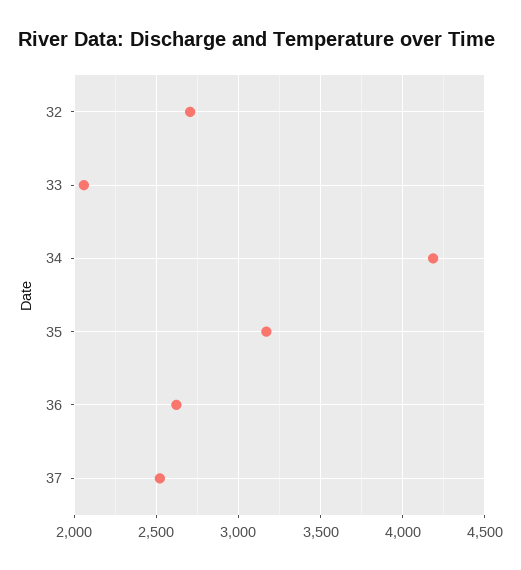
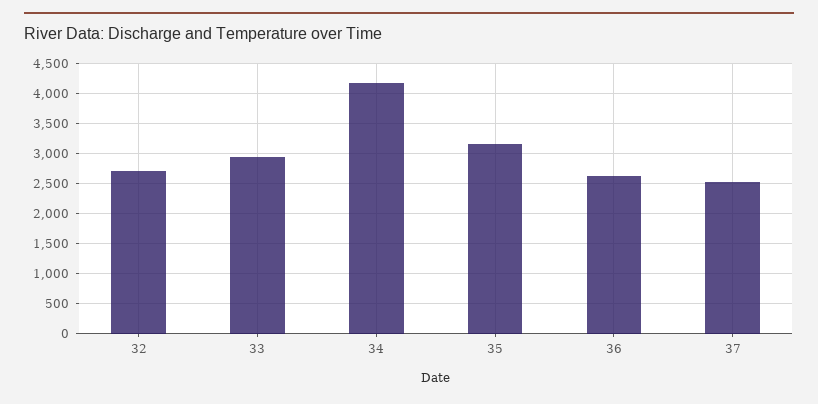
  {
    "32": 2700,
-   "33": 2050,
+   "33": 3000,
    "34": 4200,
    "35": 3150,
    "36": 2600,
    "37": 2500
  }

